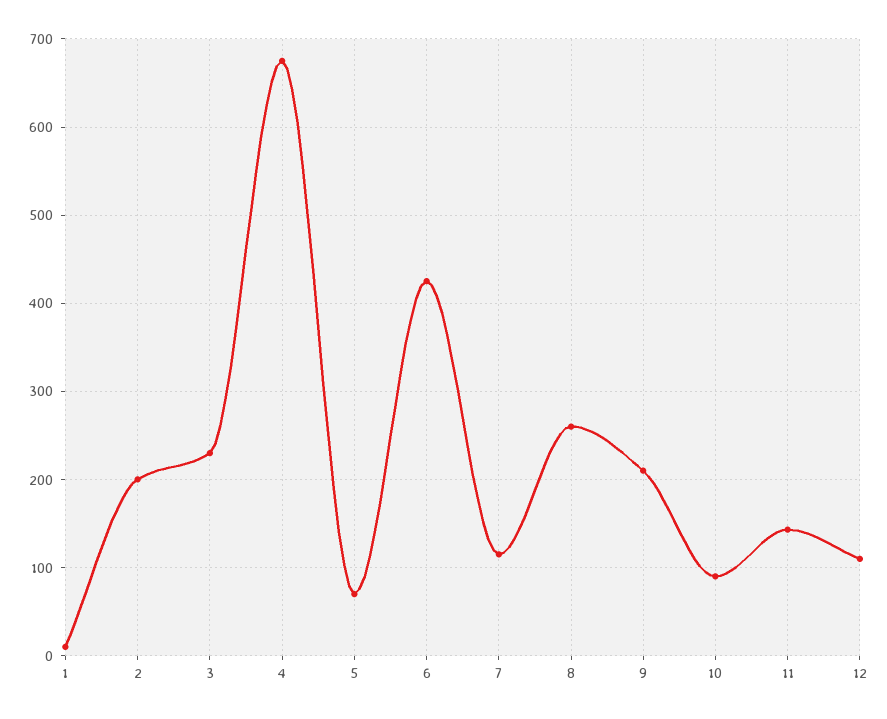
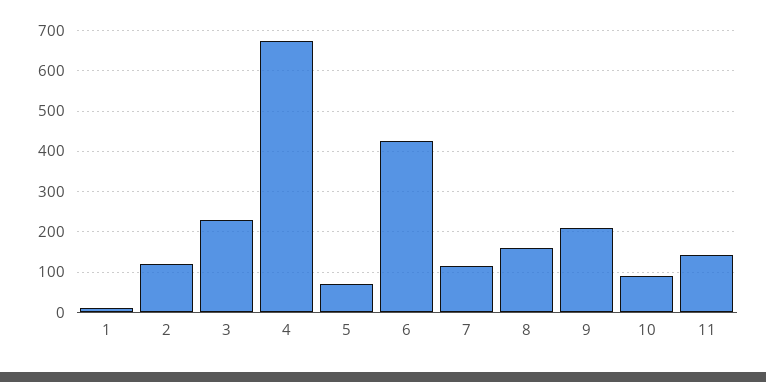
  {
    "1": 10,
-   "2": 200,
+   "2": 120,
    "3": 230,
    "4": 680,
    "5": 70,
    "6": 430,
    "7": 120,
-   "8": 260,
+   "8": 160,
    "9": 210,
    "10": 90,
-   "11": 140,
+   "11": 140
-   "12": 110
  }

